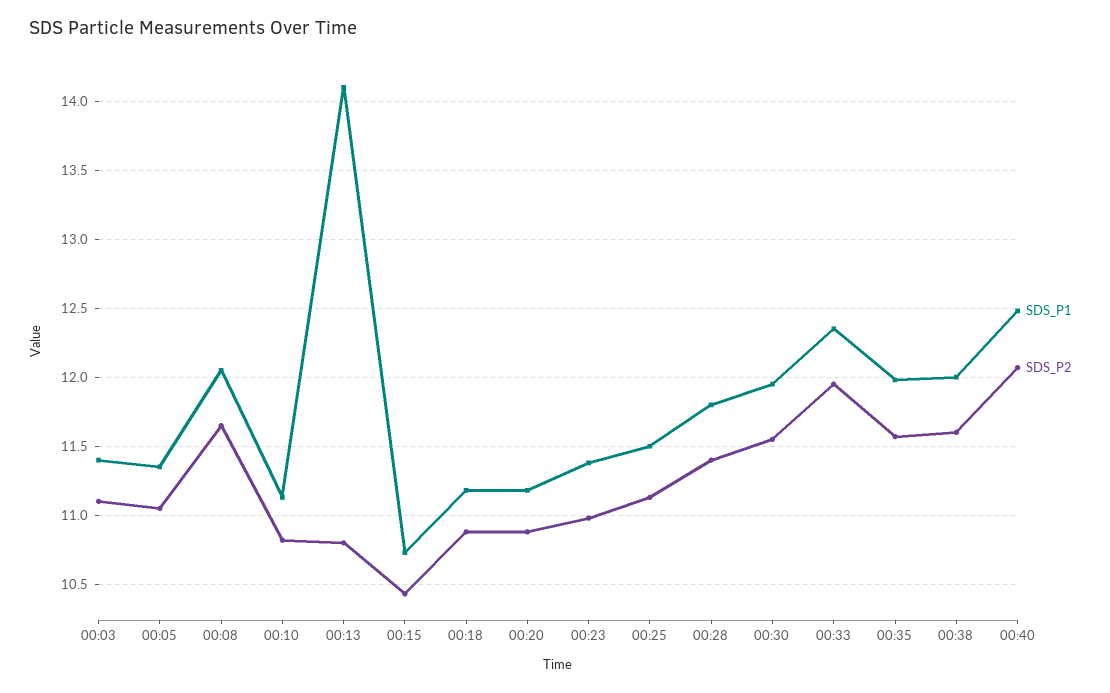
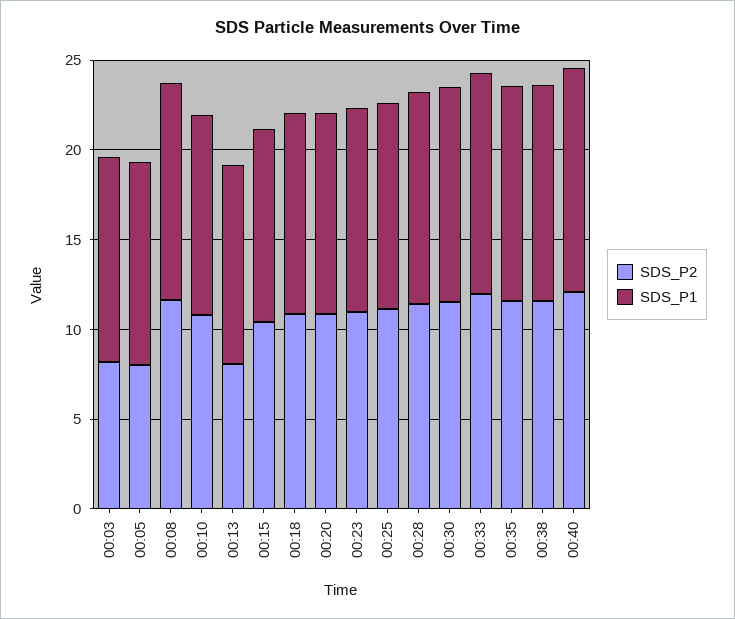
  {
    "SDS_P1": {
      "00:03": 11.4,
      "00:05": 11.35,
      "00:08": 12.05,
      "00:10": 11.15,
-     "00:13": 14.1,
+     "00:13": 11,
      "00:15": 10.75,
      "00:18": 11.2,
      "00:20": 11.2,
      "00:23": 11.4,
      "00:25": 11.5,
      "00:28": 11.8,
      "00:30": 11.95,
      "00:33": 12.35,
      "00:35": 12,
      "00:38": 12,
      "00:40": 12.5
    },
    "SDS_P2": {
-     "00:03": 11.1,
+     "00:03": 8,
-     "00:05": 11.05,
+     "00:05": 8,
      "00:08": 11.65,
      "00:10": 10.8,
-     "00:13": 10.8,
+     "00:13": 8,
      "00:15": 10.45,
      "00:18": 10.9,
      "00:20": 10.9,
      "00:23": 11,
      "00:25": 11.15,
      "00:28": 11.4,
      "00:30": 11.55,
      "00:33": 11.95,
      "00:35": 11.55,
      "00:38": 11.6,
      "00:40": 12.05
    }
  }

